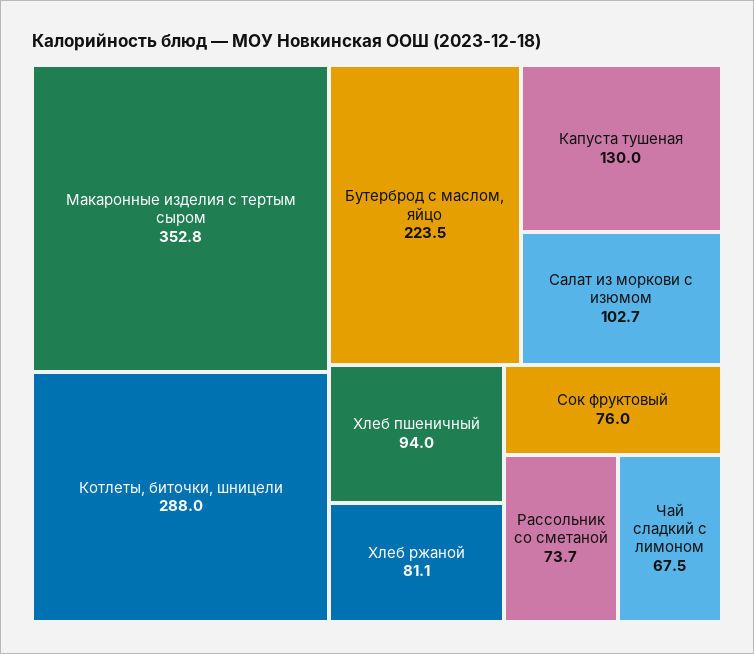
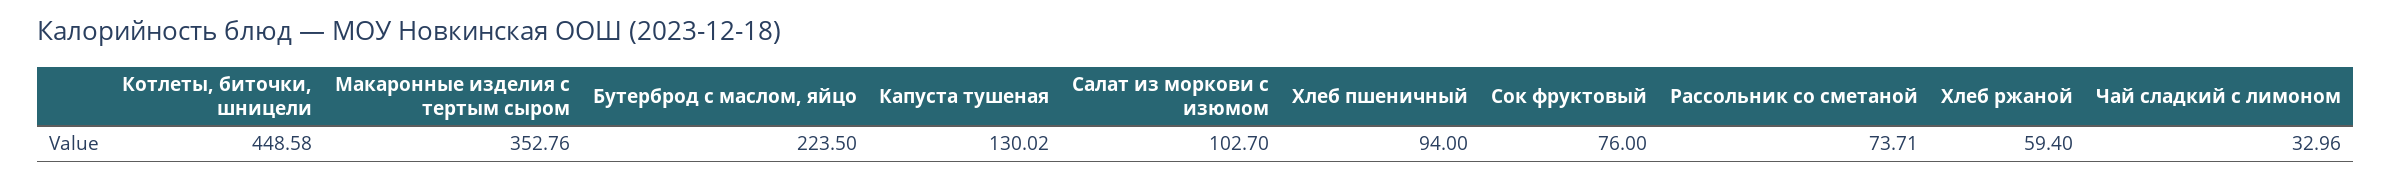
  {
    "Макаронные изделия с тертым сыром": 352.76,
-   "Котлеты, биточки, шницели": 288,
+   "Котлеты, биточки, шницели": 448.58,
    "Бутерброд с маслом, яйцо": 223.5,
    "Капуста тушеная": 130.02,
    "Салат из моркови с изюмом": 102.7,
    "Хлеб пшеничный": 94,
-   "Хлеб ржаной": 81.1,
+   "Хлеб ржаной": 59.4,
    "Сок фруктовый": 76,
    "Рассольник со сметаной": 73.71,
-   "Чай сладкий с лимоном": 67.5
+   "Чай сладкий с лимоном": 32.96
  }

